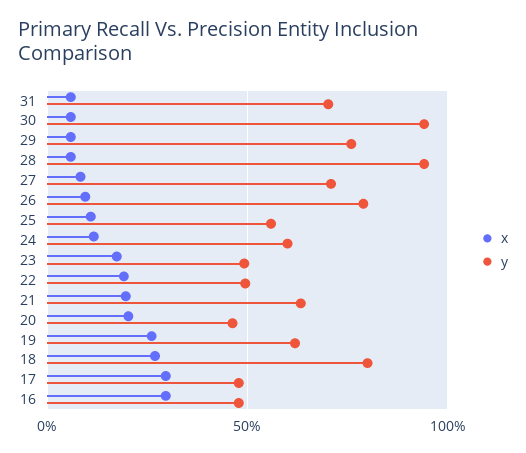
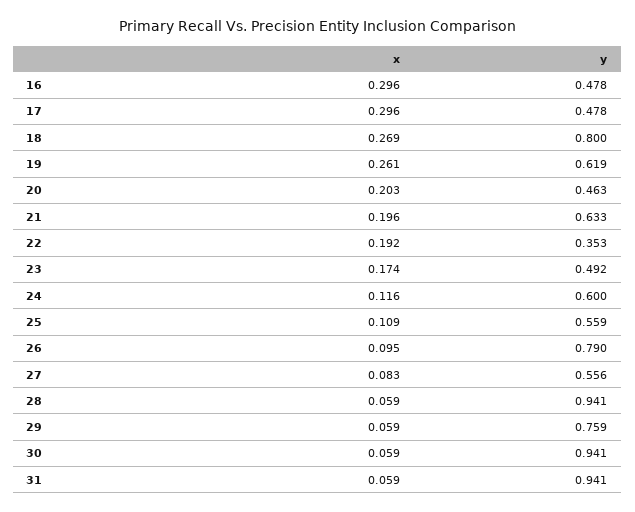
  {
    "x": {
      "31": 0.059,
      "30": 0.059,
      "29": 0.059,
      "28": 0.059,
      "27": 0.083,
      "26": 0.095,
      "25": 0.109,
      "24": 0.116,
      "23": 0.174,
      "22": 0.192,
      "21": 0.196,
      "20": 0.203,
      "19": 0.261,
      "18": 0.269,
      "17": 0.296,
      "16": 0.296
    },
    "y": {
-     "31": 0.7,
+     "31": 0.941,
      "30": 0.941,
      "29": 0.759,
      "28": 0.941,
-     "27": 0.7,
+     "27": 0.556,
      "26": 0.79,
      "25": 0.559,
      "24": 0.6,
      "23": 0.492,
-     "22": 0.5,
+     "22": 0.353,
      "21": 0.633,
      "20": 0.463,
      "19": 0.619,
      "18": 0.8,
      "17": 0.478,
      "16": 0.478
    }
  }

